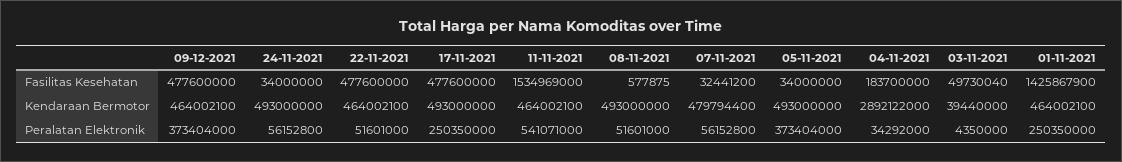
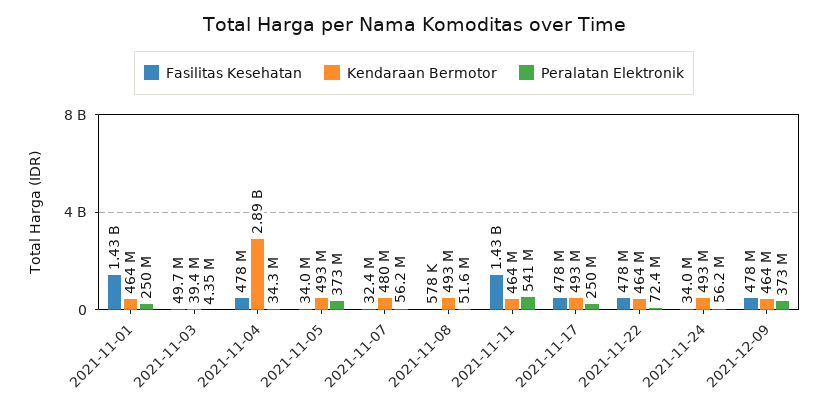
  {
    "Fasilitas Kesehatan": {
      "09-12-2021": 477600000,
      "24-11-2021": 34000000,
      "22-11-2021": 477600000,
      "17-11-2021": 477600000,
-     "11-11-2021": 1534969000,
+     "11-11-2021": 1430000000,
      "08-11-2021": 577875,
      "07-11-2021": 32441200,
      "05-11-2021": 34000000,
-     "04-11-2021": 183700000,
+     "04-11-2021": 478000000,
      "03-11-2021": 49730040,
      "01-11-2021": 1425867900
    },
    "Kendaraan Bermotor": {
      "09-12-2021": 464002100,
      "24-11-2021": 493000000,
      "22-11-2021": 464002100,
      "17-11-2021": 493000000,
      "11-11-2021": 464002100,
      "08-11-2021": 493000000,
      "07-11-2021": 479794400,
      "05-11-2021": 493000000,
      "04-11-2021": 2892122000,
      "03-11-2021": 39440000,
      "01-11-2021": 464002100
    },
    "Peralatan Elektronik": {
      "09-12-2021": 373404000,
      "24-11-2021": 56152800,
-     "22-11-2021": 51601000,
+     "22-11-2021": 72400000,
      "17-11-2021": 250350000,
      "11-11-2021": 541071000,
      "08-11-2021": 51601000,
      "07-11-2021": 56152800,
      "05-11-2021": 373404000,
      "04-11-2021": 34292000,
      "03-11-2021": 4350000,
      "01-11-2021": 250350000
    }
  }

